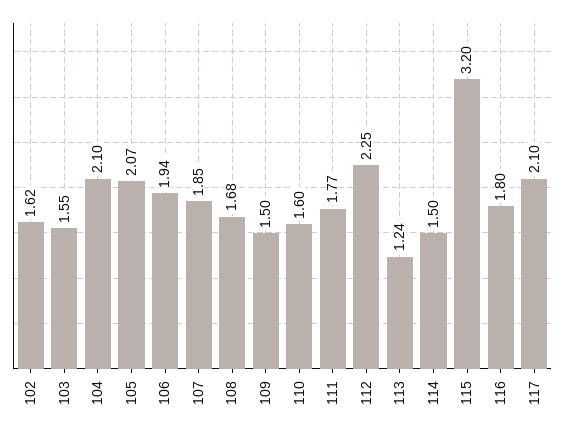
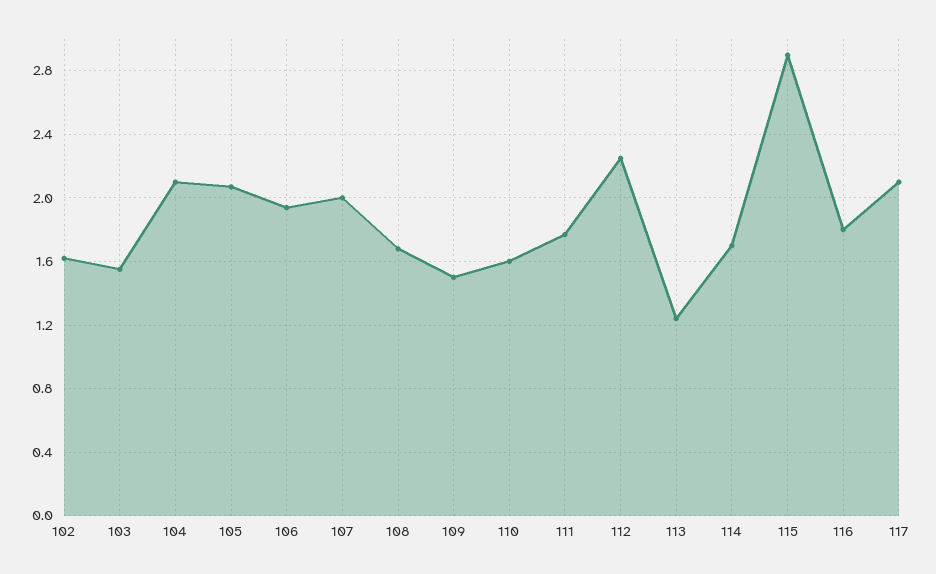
  {
    "102": 1.62,
    "103": 1.55,
    "104": 2.1,
    "105": 2.07,
    "106": 1.94,
-   "107": 1.85,
+   "107": 2,
    "108": 1.68,
    "109": 1.5,
    "110": 1.6,
    "111": 1.77,
    "112": 2.25,
    "113": 1.24,
-   "114": 1.5,
+   "114": 1.7,
-   "115": 3.2,
+   "115": 2.9,
    "116": 1.8,
    "117": 2.1
  }

